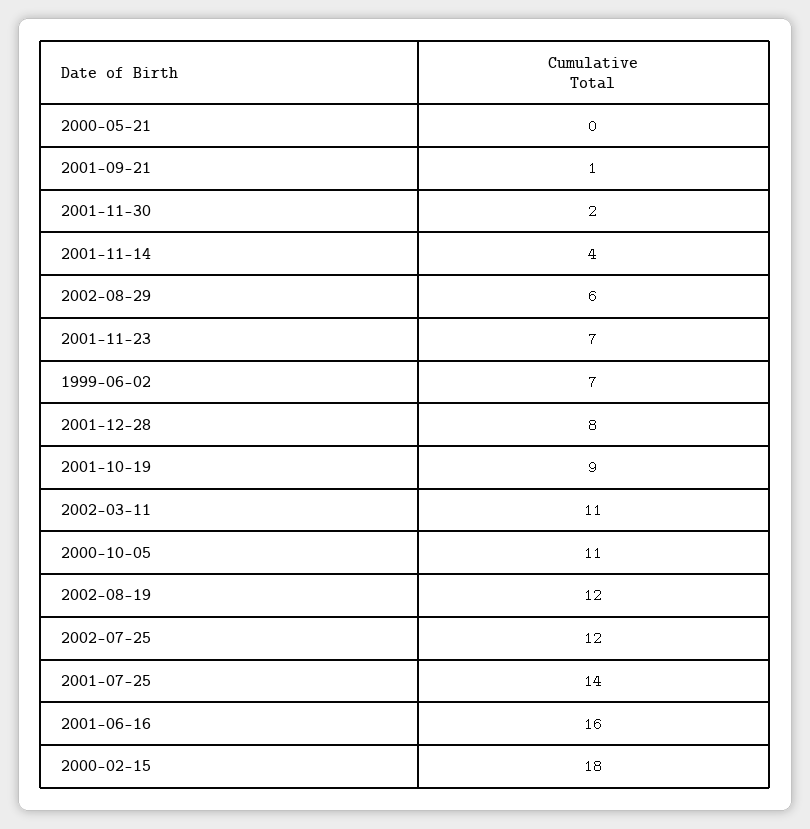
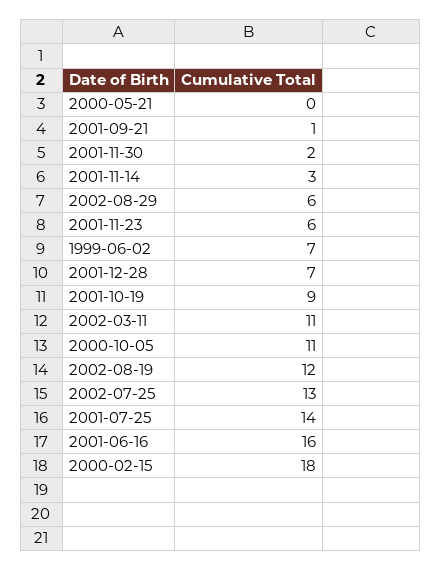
  {
    "2000-05-21": 0,
    "2001-09-21": 1,
    "2001-11-30": 2,
-   "2001-11-14": 4,
+   "2001-11-14": 3,
    "2002-08-29": 6,
-   "2001-11-23": 7,
+   "2001-11-23": 6,
    "1999-06-02": 7,
-   "2001-12-28": 8,
+   "2001-12-28": 7,
    "2001-10-19": 9,
    "2002-03-11": 11,
    "2000-10-05": 11,
    "2002-08-19": 12,
-   "2002-07-25": 12,
+   "2002-07-25": 13,
    "2001-07-25": 14,
    "2001-06-16": 16,
    "2000-02-15": 18
  }

